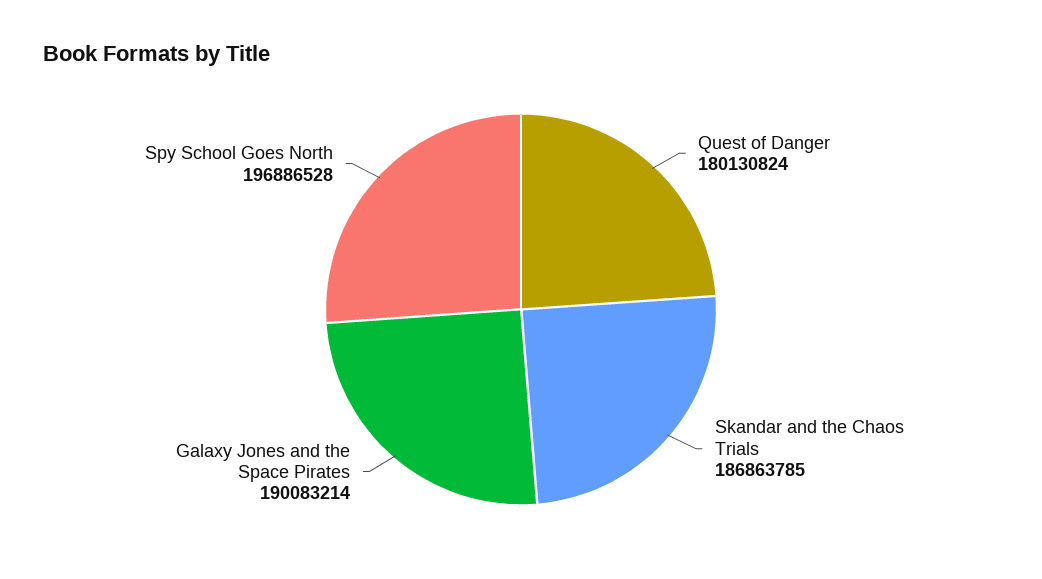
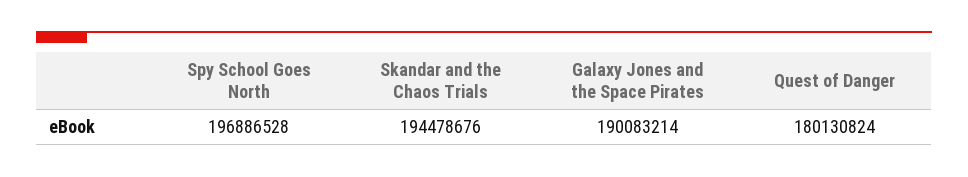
  {
    "Quest of Danger": 180130824,
-   "Skandar and the Chaos Trials": 186863785,
+   "Skandar and the Chaos Trials": 194478676,
    "Galaxy Jones and the Space Pirates": 190083214,
    "Spy School Goes North": 196886528
  }

